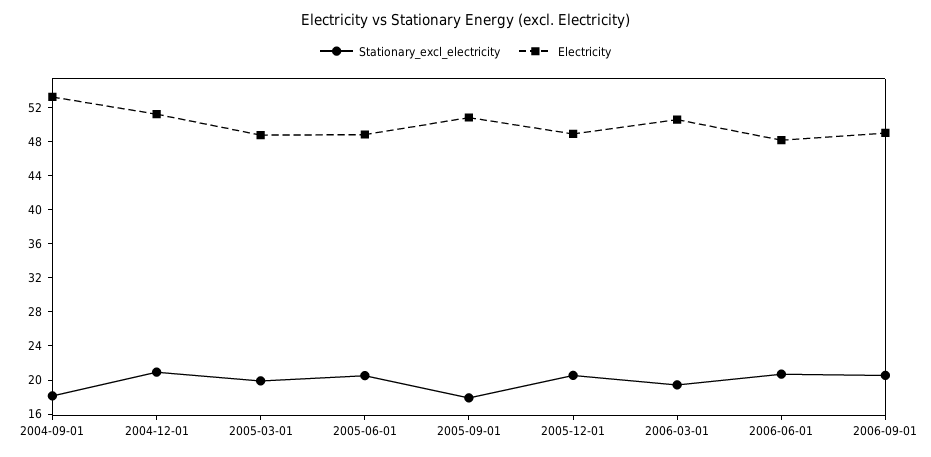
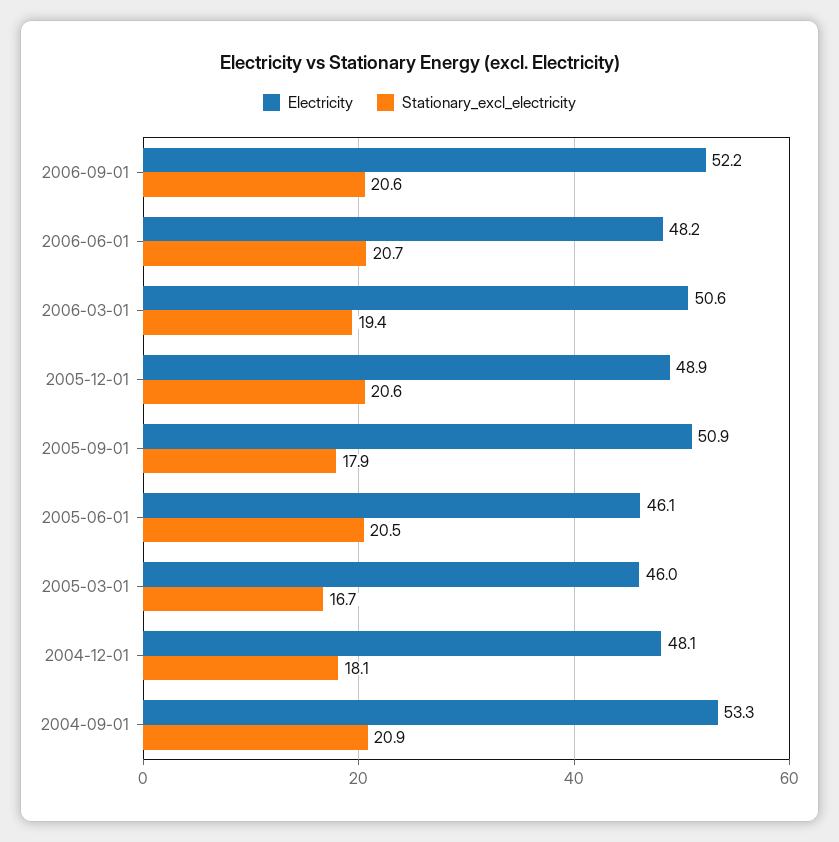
  {
    "Stationary_excl_electricity": {
-     "2004-09-01": 18,
+     "2004-09-01": 20.9,
-     "2004-12-01": 21,
+     "2004-12-01": 18.1,
-     "2005-03-01": 20,
+     "2005-03-01": 16.7,
      "2005-06-01": 20.5,
      "2005-09-01": 17.9,
      "2005-12-01": 20.6,
      "2006-03-01": 19.4,
      "2006-06-01": 20.7,
      "2006-09-01": 20.6
    },
    "Electricity": {
      "2004-09-01": 53.3,
-     "2004-12-01": 51,
+     "2004-12-01": 48.1,
-     "2005-03-01": 49,
+     "2005-03-01": 46,
-     "2005-06-01": 49,
+     "2005-06-01": 46.1,
      "2005-09-01": 50.9,
      "2005-12-01": 48.9,
      "2006-03-01": 50.6,
      "2006-06-01": 48.2,
-     "2006-09-01": 49
+     "2006-09-01": 52.2
    }
  }

